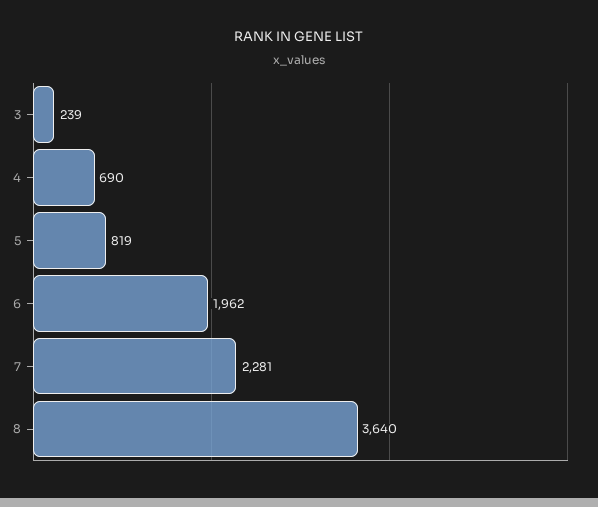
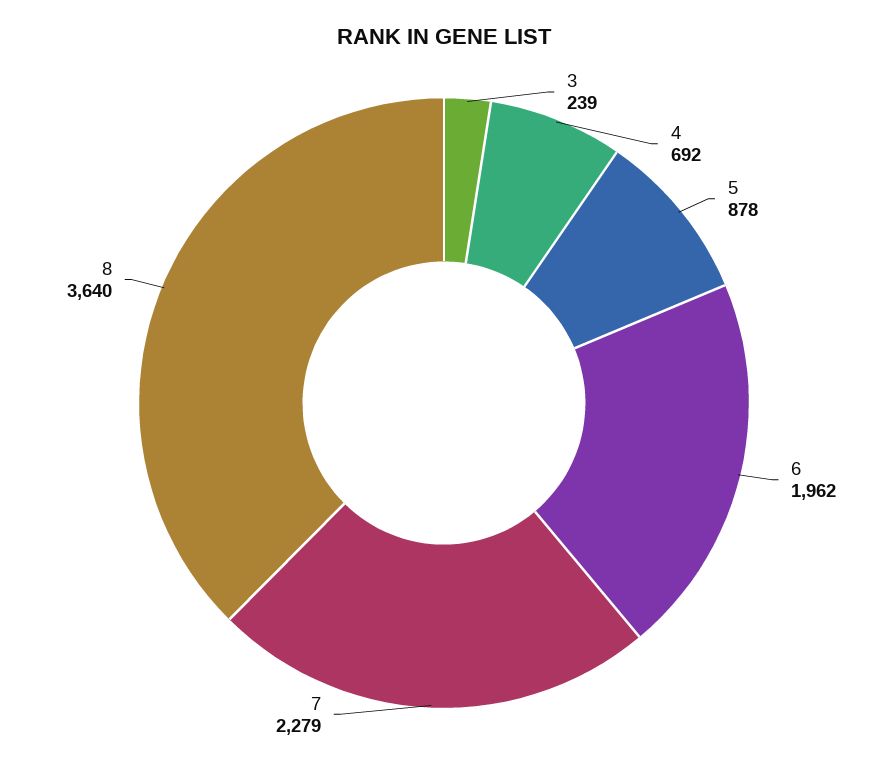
  {
    "3": 239,
-   "4": 690,
+   "4": 692,
-   "5": 819,
+   "5": 878,
    "6": 1962,
-   "7": 2281,
+   "7": 2279,
    "8": 3640
  }

